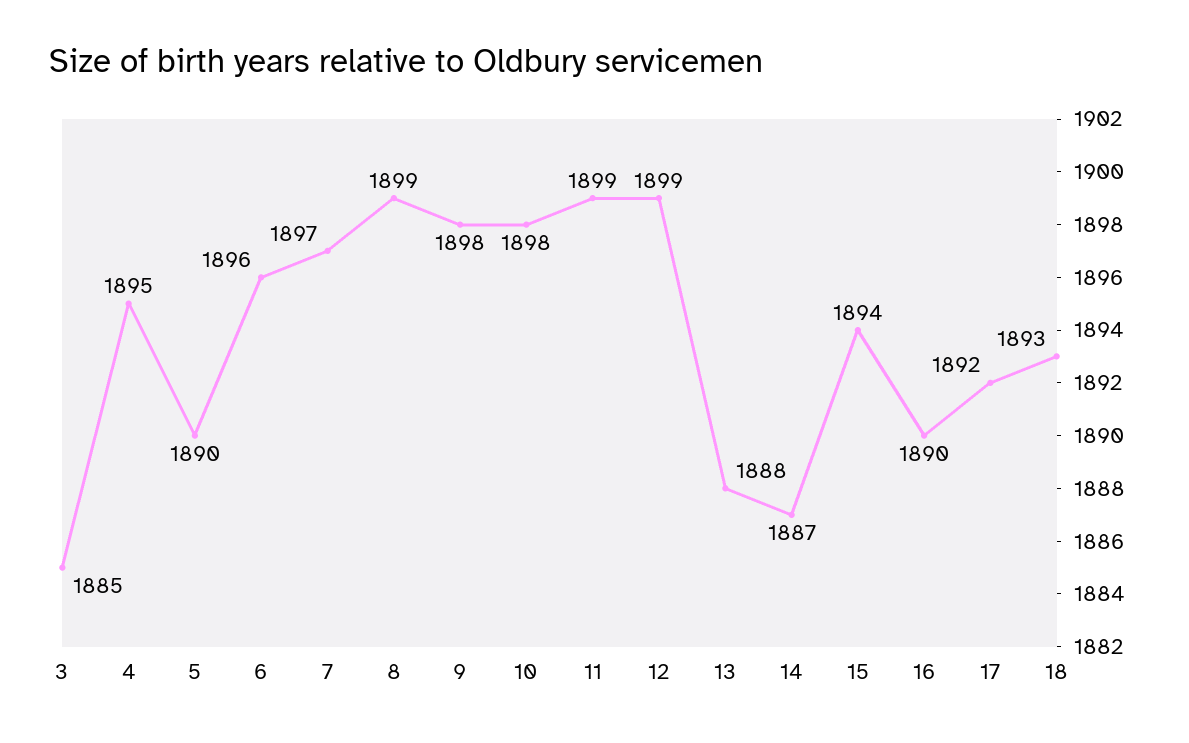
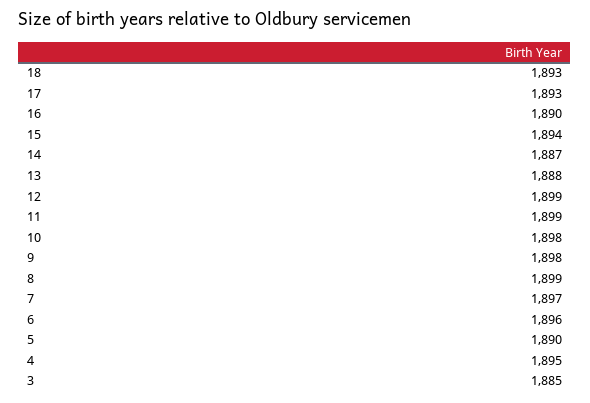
  {
    "3": 1885,
    "4": 1895,
    "5": 1890,
    "6": 1896,
    "7": 1897,
    "8": 1899,
    "9": 1898,
    "10": 1898,
    "11": 1899,
    "12": 1899,
    "13": 1888,
    "14": 1887,
    "15": 1894,
    "16": 1890,
-   "17": 1892,
+   "17": 1893,
    "18": 1893
  }

